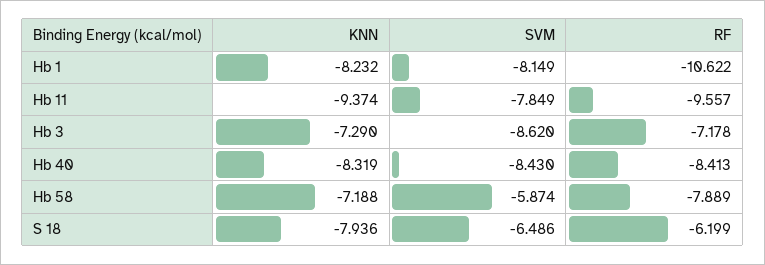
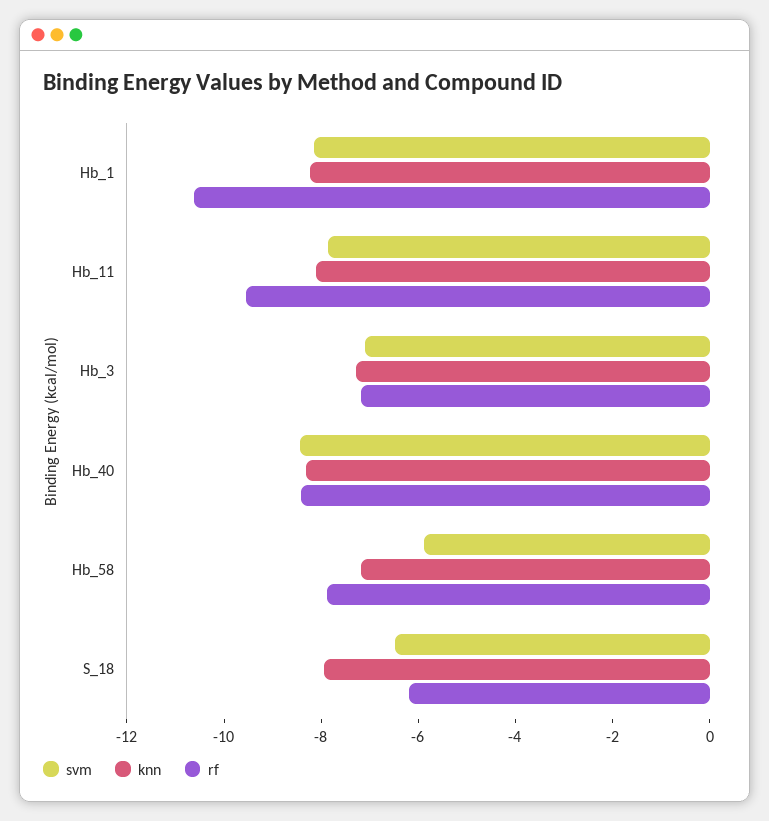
  {
    "KNN": {
      "Hb 1": -8.232,
-     "Hb 11": -9.374,
+     "Hb 11": -8,
      "Hb 3": -7.29,
      "Hb 40": -8.319,
      "Hb 58": -7.188,
      "S 18": -7.936
    },
    "SVM": {
      "Hb 1": -8.149,
      "Hb 11": -7.849,
-     "Hb 3": -8.62,
+     "Hb 3": -7,
      "Hb 40": -8.43,
      "Hb 58": -5.874,
      "S 18": -6.486
    },
    "RF": {
      "Hb 1": -10.622,
      "Hb 11": -9.557,
      "Hb 3": -7.178,
      "Hb 40": -8.413,
      "Hb 58": -7.889,
      "S 18": -6.199
    }
  }

